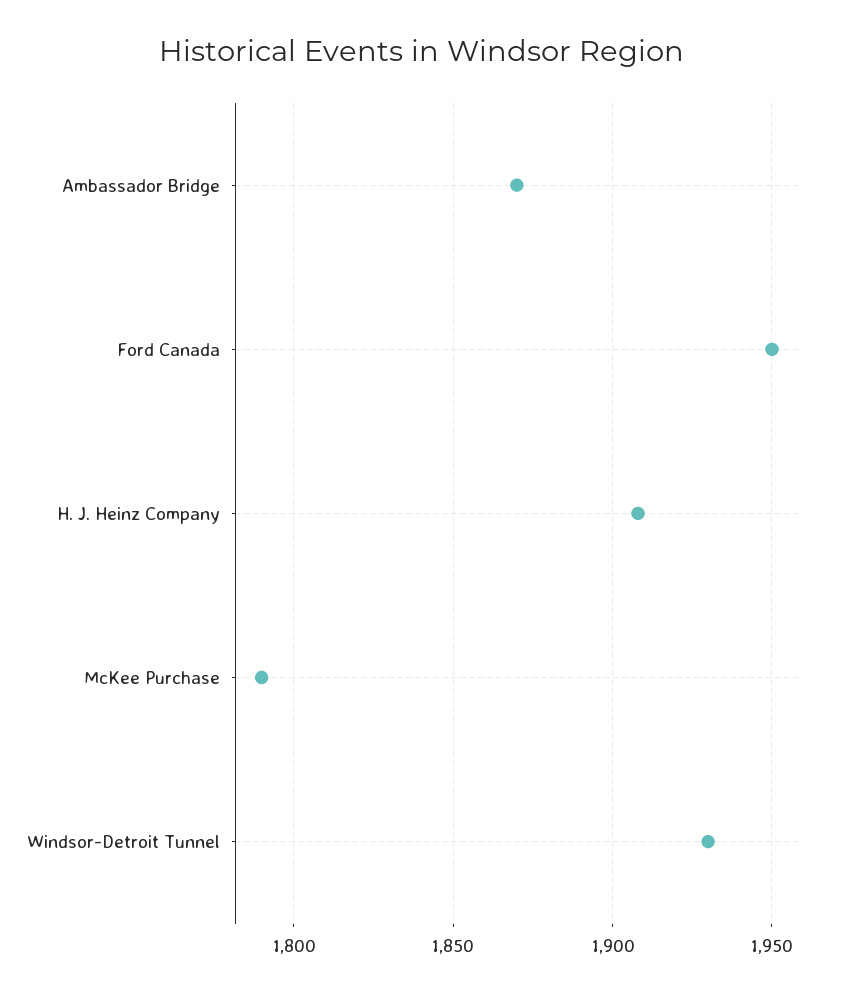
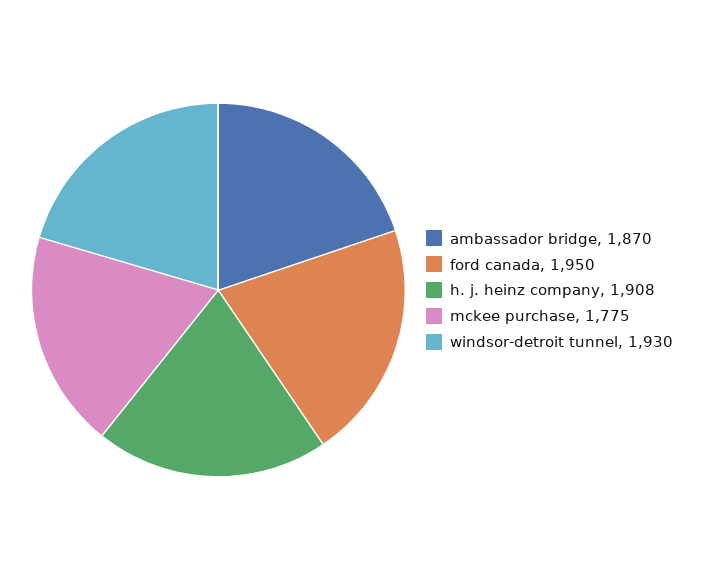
  {
    "Ambassador Bridge": 1870,
    "Ford Canada": 1950,
    "H. J. Heinz Company": 1908,
-   "McKee Purchase": 1790,
+   "McKee Purchase": 1775,
    "Windsor-Detroit Tunnel": 1930
  }

